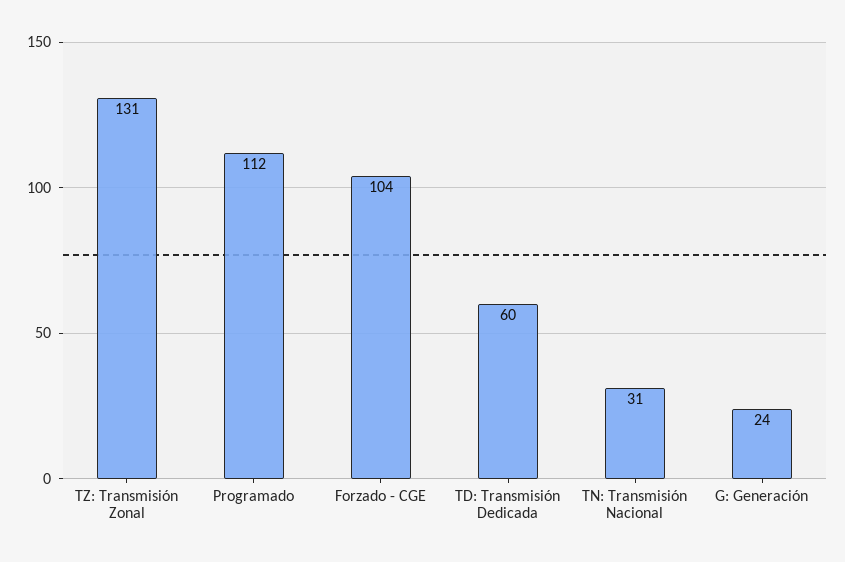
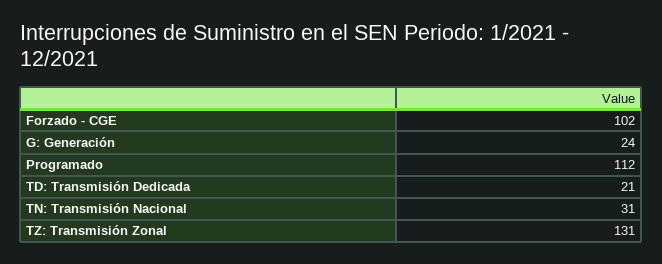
  {
    "TZ: Transmisión Zonal": 131,
    "Programado": 112,
-   "Forzado - CGE": 104,
+   "Forzado - CGE": 102,
-   "TD: Transmisión Dedicada": 60,
+   "TD: Transmisión Dedicada": 21,
    "TN: Transmisión Nacional": 31,
    "G: Generación": 24
  }

